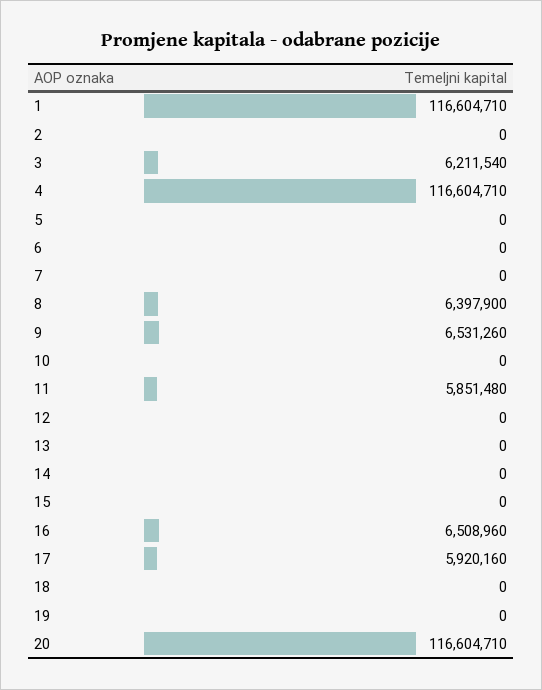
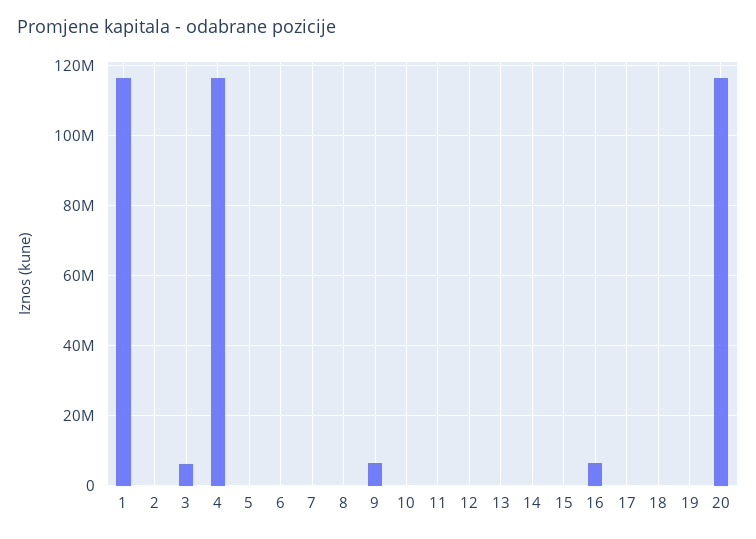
  {
    "1": 116604710,
    "2": 0,
    "3": 6211540,
    "4": 116604710,
    "5": 0,
    "6": 0,
    "7": 0,
-   "8": 6397900,
+   "8": 0,
    "9": 6531260,
    "10": 0,
-   "11": 5851480,
+   "11": 0,
    "12": 0,
    "13": 0,
    "14": 0,
    "15": 0,
    "16": 6508960,
-   "17": 5920160,
+   "17": 0,
    "18": 0,
    "19": 0,
    "20": 116604710
  }

